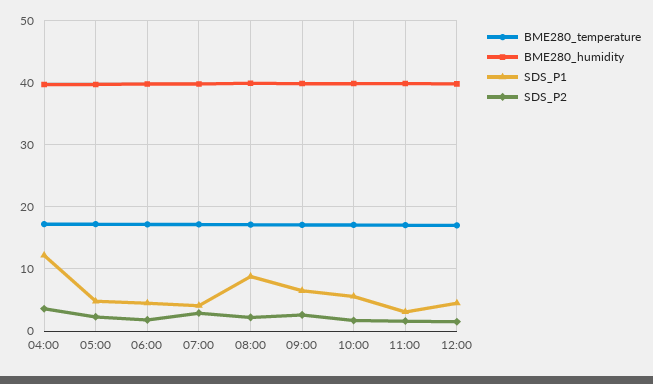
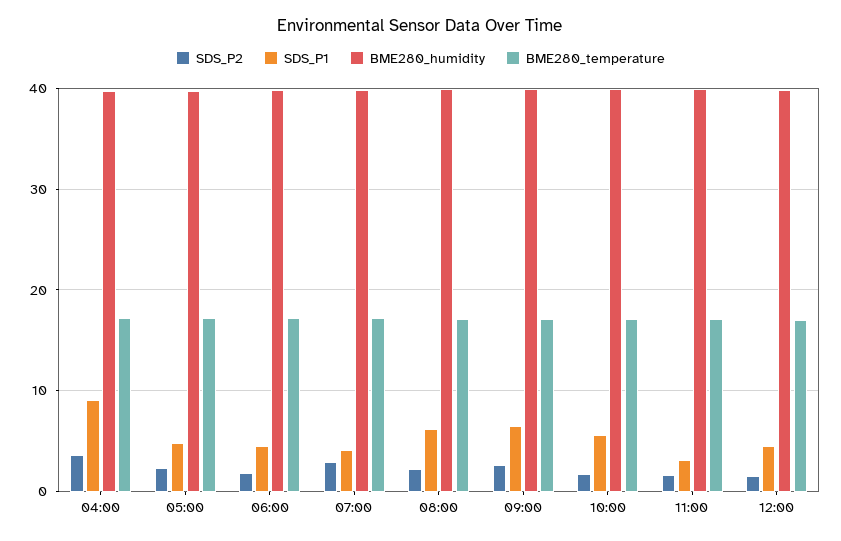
  {
    "BME280_temperature": {
      "04:00": 17,
      "05:00": 17,
      "06:00": 17,
      "07:00": 17,
      "08:00": 17,
      "09:00": 17,
      "10:00": 17,
      "11:00": 17,
      "12:00": 17
    },
    "BME280_humidity": {
      "04:00": 40,
      "05:00": 40,
      "06:00": 40,
      "07:00": 40,
      "08:00": 40,
      "09:00": 40,
      "10:00": 40,
      "11:00": 40,
      "12:00": 40
    },
    "SDS_P1": {
-     "04:00": 12,
+     "04:00": 9,
      "05:00": 5,
      "06:00": 5,
      "07:00": 4,
-     "08:00": 9,
+     "08:00": 6,
      "09:00": 7,
      "10:00": 6,
      "11:00": 3,
      "12:00": 5
    },
    "SDS_P2": {
      "04:00": 4,
      "05:00": 2,
      "06:00": 2,
      "07:00": 3,
      "08:00": 2,
      "09:00": 3,
      "10:00": 2,
      "11:00": 2,
      "12:00": 2
    }
  }

